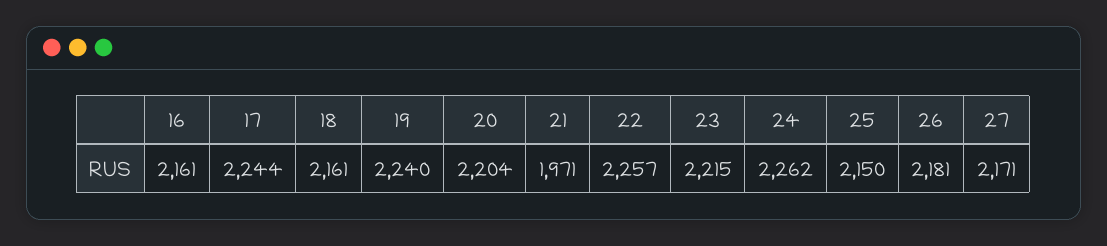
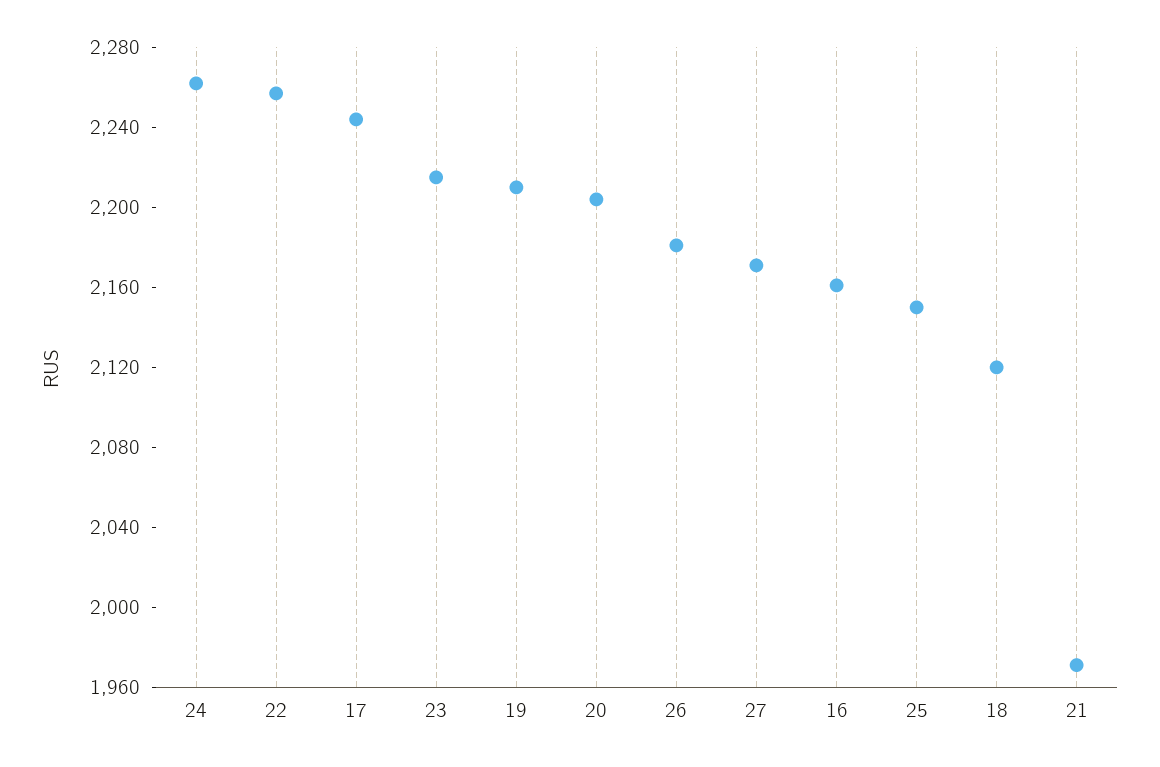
  {
    "16": 2161,
    "17": 2244,
-   "18": 2161,
+   "18": 2120,
-   "19": 2240,
+   "19": 2210,
    "20": 2204,
    "21": 1971,
    "22": 2257,
    "23": 2215,
    "24": 2262,
    "25": 2150,
    "26": 2181,
    "27": 2171
  }

